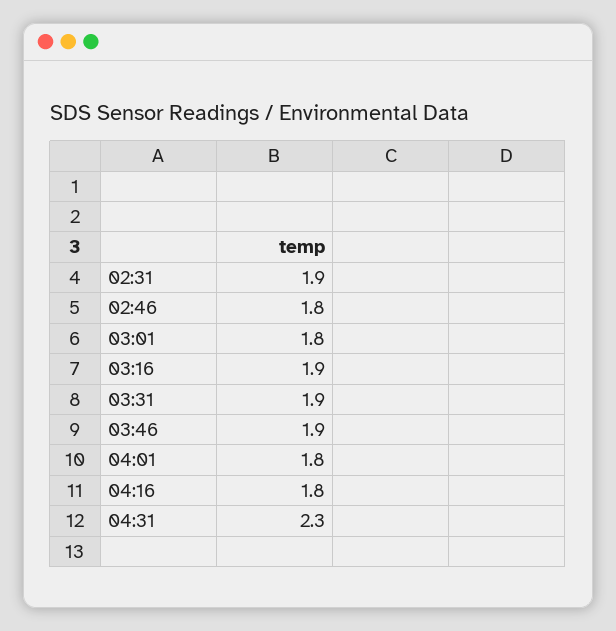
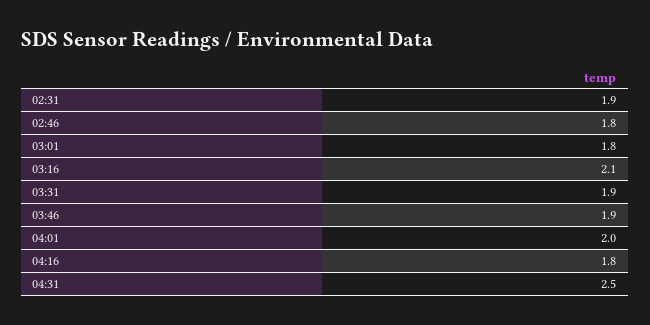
  {
    "02:31": 1.9,
    "02:46": 1.8,
    "03:01": 1.8,
-   "03:16": 1.9,
+   "03:16": 2.1,
    "03:31": 1.9,
    "03:46": 1.9,
-   "04:01": 1.8,
+   "04:01": 2,
    "04:16": 1.8,
-   "04:31": 2.3
+   "04:31": 2.5
  }

